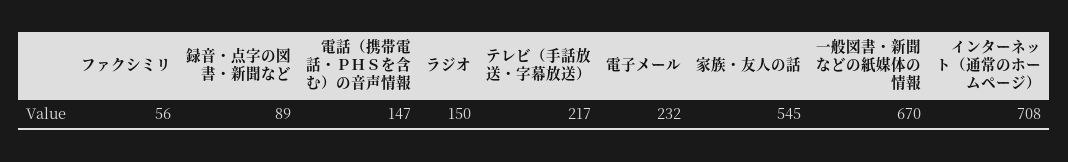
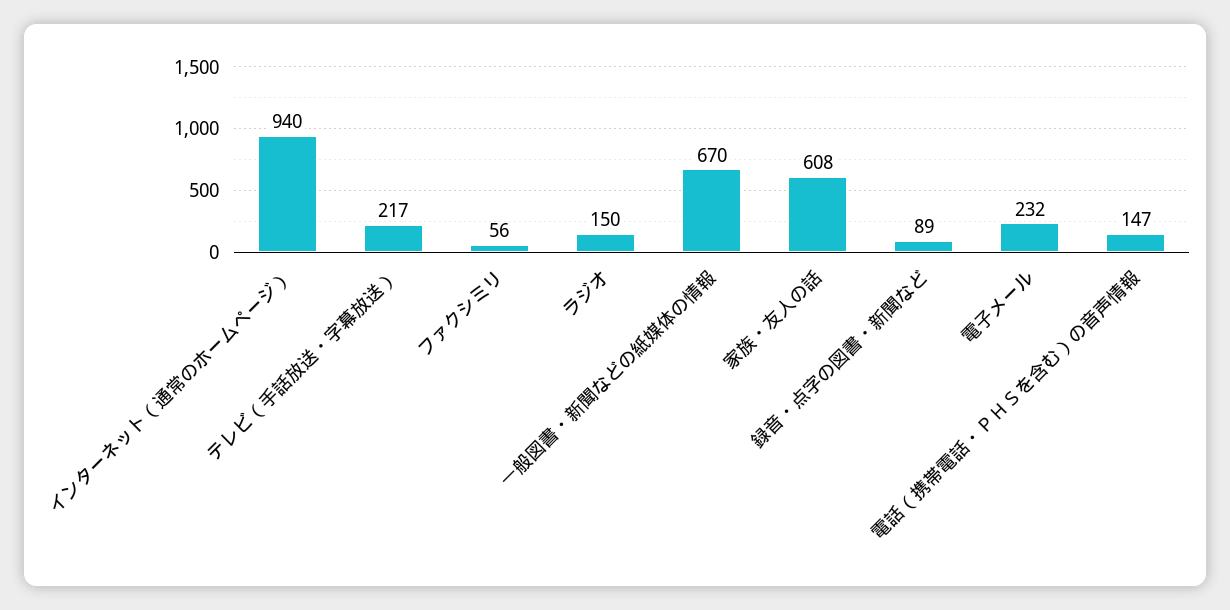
  {
    "ファクシミリ": 56,
    "録音・点字の図書・新聞など": 89,
    "電話（携帯電話・ＰＨＳを含む）の音声情報": 147,
    "ラジオ": 150,
    "テレビ（手話放送・字幕放送）": 217,
    "電子メール": 232,
-   "家族・友人の話": 545,
+   "家族・友人の話": 608,
    "一般図書・新聞などの紙媒体の情報": 670,
-   "インターネット（通常のホームページ）": 708
+   "インターネット（通常のホームページ）": 940
  }

